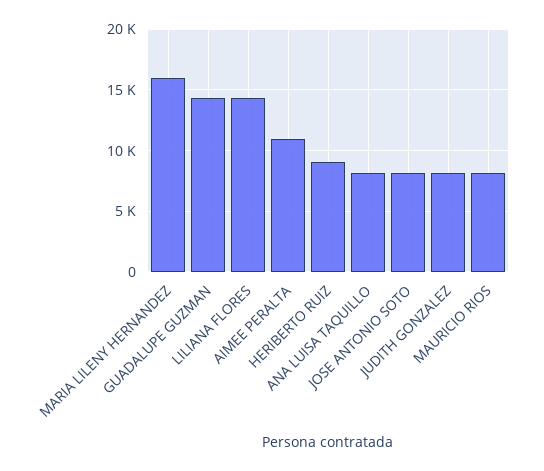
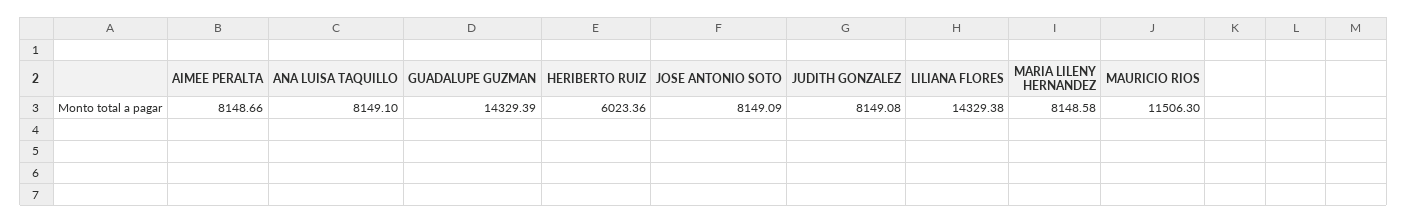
  {
-   "MARIA LILENY HERNANDEZ": 16000,
+   "MARIA LILENY HERNANDEZ": 8148.58,
    "GUADALUPE GUZMAN": 14329.39,
    "LILIANA FLORES": 14329.38,
-   "AIMEE PERALTA": 11000,
+   "AIMEE PERALTA": 8148.66,
-   "HERIBERTO RUIZ": 9000,
+   "HERIBERTO RUIZ": 6023.36,
    "ANA LUISA TAQUILLO": 8149.1,
    "JOSE ANTONIO SOTO": 8149.09,
    "JUDITH GONZALEZ": 8149.08,
-   "MAURICIO RIOS": 8000
+   "MAURICIO RIOS": 11506.3
  }

